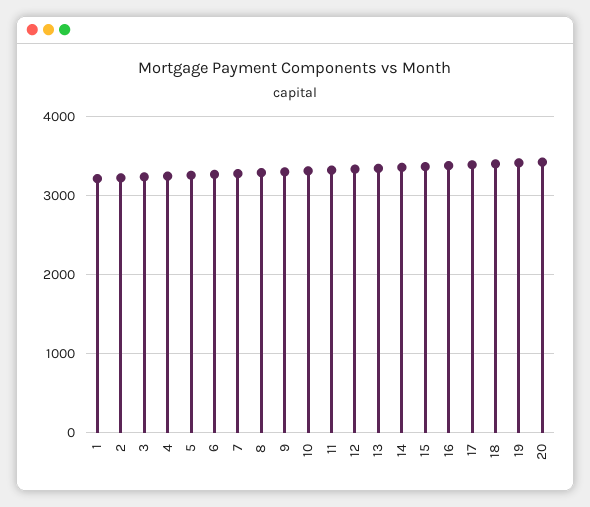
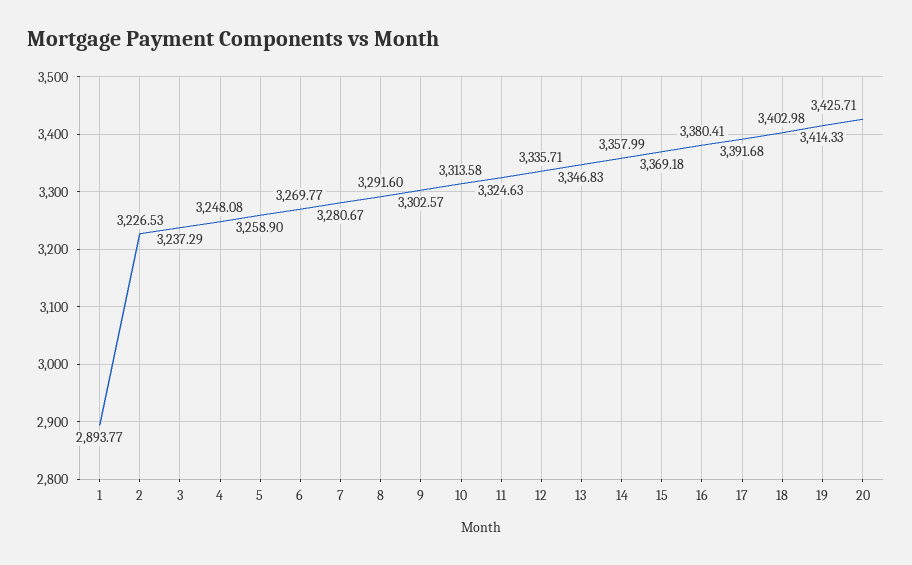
  {
-   "1": 3200,
+   "1": 2893.77,
    "2": 3226.53,
    "3": 3237.29,
    "4": 3248.08,
    "5": 3258.9,
    "6": 3269.77,
    "7": 3280.67,
    "8": 3291.6,
    "9": 3302.57,
    "10": 3313.58,
    "11": 3324.63,
    "12": 3335.71,
    "13": 3346.83,
    "14": 3357.99,
    "15": 3369.18,
    "16": 3380.41,
    "17": 3391.68,
    "18": 3402.98,
    "19": 3414.33,
    "20": 3425.71
  }

